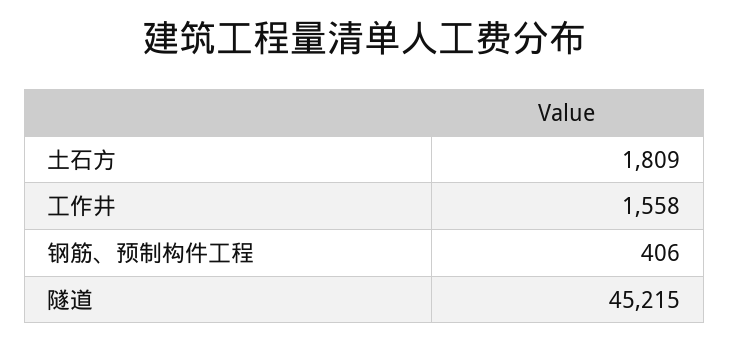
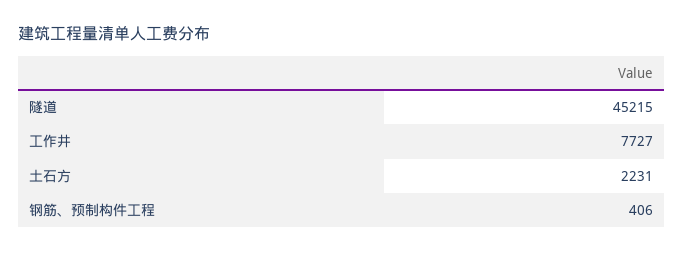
  {
-   "土石方": 1809,
+   "土石方": 2231,
-   "工作井": 1558,
+   "工作井": 7727,
    "钢筋、预制构件工程": 406,
    "隧道": 45215
  }

